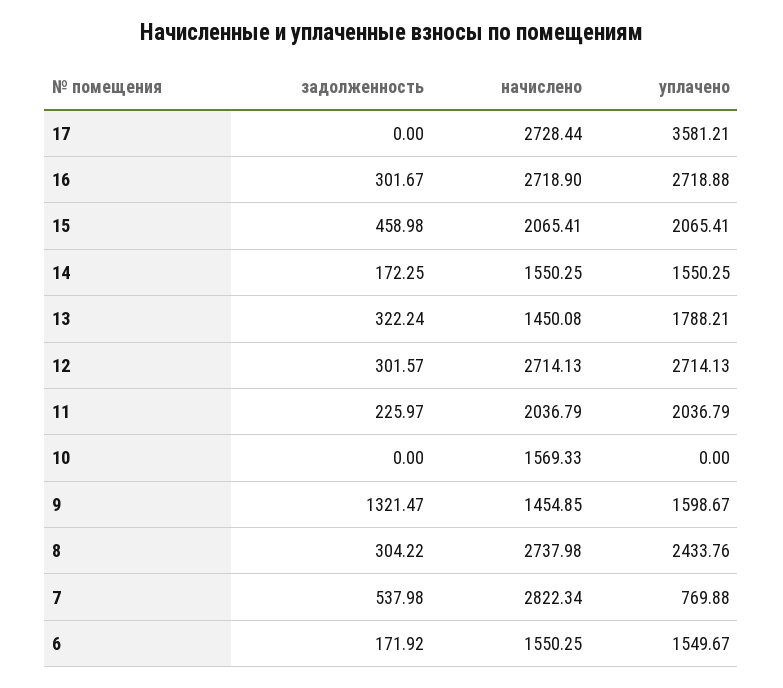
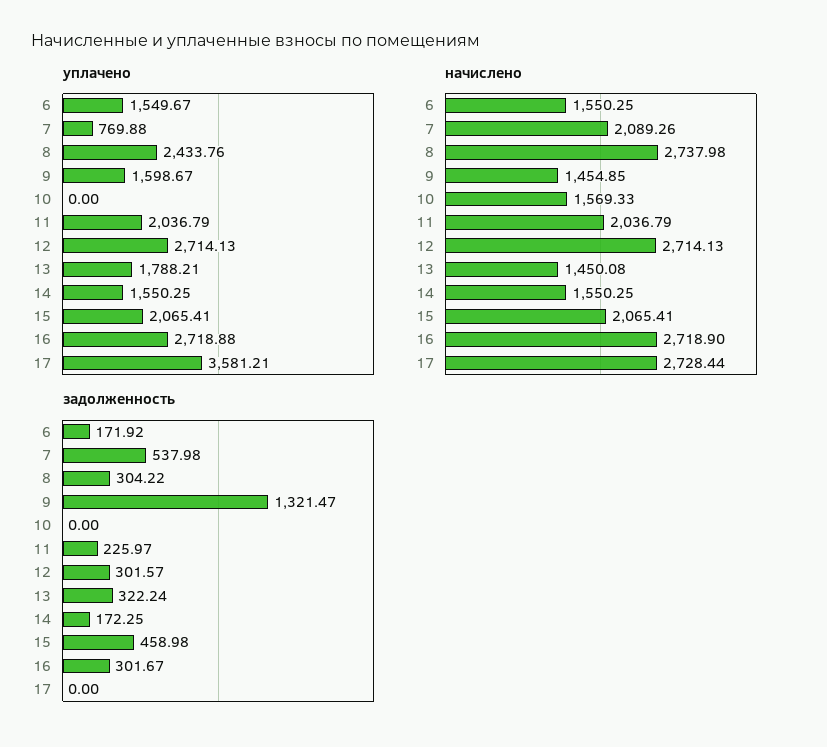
  {
    "задолженность": {
      "17": 0,
      "16": 301.67,
      "15": 458.98,
      "14": 172.25,
      "13": 322.24,
      "12": 301.57,
      "11": 225.97,
      "10": 0,
      "9": 1321.47,
      "8": 304.22,
      "7": 537.98,
      "6": 171.92
    },
    "начислено": {
      "17": 2728.44,
      "16": 2718.9,
      "15": 2065.41,
      "14": 1550.25,
      "13": 1450.08,
      "12": 2714.13,
      "11": 2036.79,
      "10": 1569.33,
      "9": 1454.85,
      "8": 2737.98,
-     "7": 2822.34,
+     "7": 2089.26,
      "6": 1550.25
    },
    "уплачено": {
      "17": 3581.21,
      "16": 2718.88,
      "15": 2065.41,
      "14": 1550.25,
      "13": 1788.21,
      "12": 2714.13,
      "11": 2036.79,
      "10": 0,
      "9": 1598.67,
      "8": 2433.76,
      "7": 769.88,
      "6": 1549.67
    }
  }

